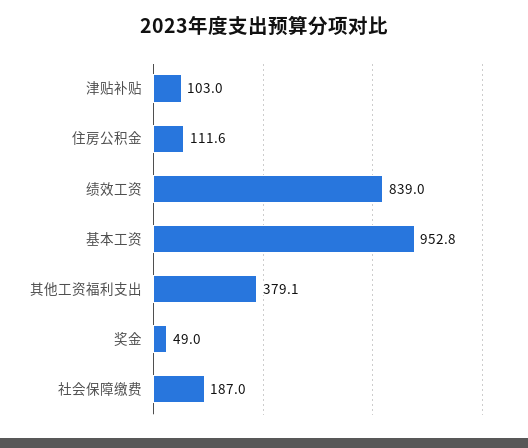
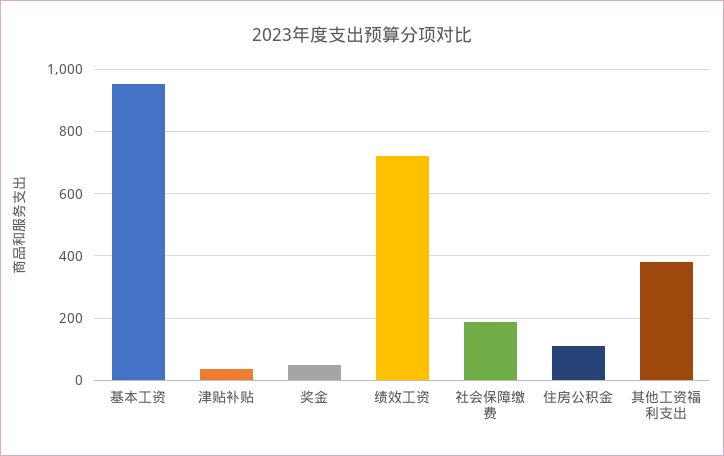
  {
-   "津贴补贴": 103,
+   "津贴补贴": 40,
    "住房公积金": 111.6,
-   "绩效工资": 839,
+   "绩效工资": 720,
    "基本工资": 952.8,
    "其他工资福利支出": 379.1,
    "奖金": 49,
    "社会保障缴费": 187
  }

